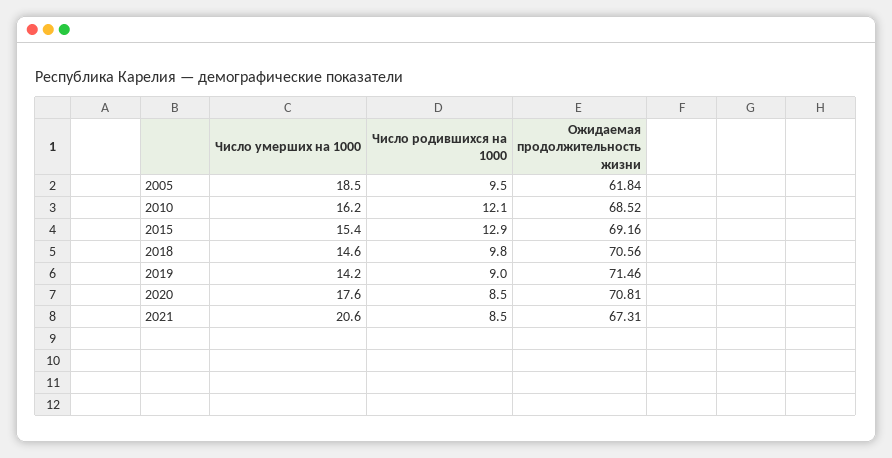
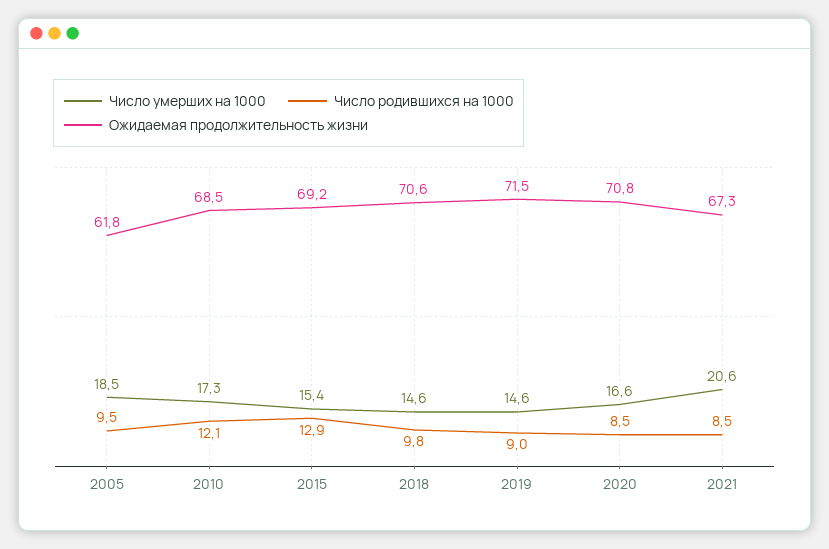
  {
    "Число умерших на 1000": {
      "2005": 18.5,
-     "2010": 16.2,
+     "2010": 17.3,
      "2015": 15.4,
      "2018": 14.6,
-     "2019": 14.2,
+     "2019": 14.6,
-     "2020": 17.6,
+     "2020": 16.6,
      "2021": 20.6
    },
    "Число родившихся на 1000": {
      "2005": 9.5,
      "2010": 12.1,
      "2015": 12.9,
      "2018": 9.8,
      "2019": 9,
      "2020": 8.5,
      "2021": 8.5
    },
    "Ожидаемая продолжительность жизни": {
      "2005": 61.84,
      "2010": 68.52,
      "2015": 69.16,
      "2018": 70.56,
      "2019": 71.46,
      "2020": 70.81,
      "2021": 67.31
    }
  }

